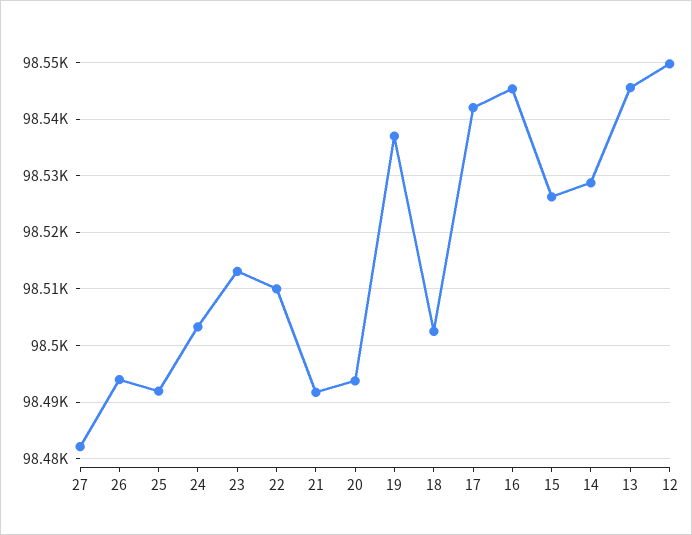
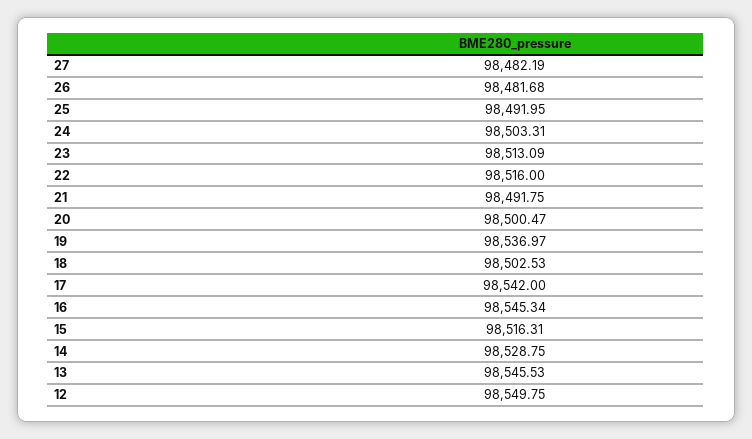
  {
    "27": 98482.19,
-   "26": 98494,
+   "26": 98481.68,
    "25": 98491.95,
    "24": 98503.31,
    "23": 98513.09,
-   "22": 98510,
+   "22": 98516,
    "21": 98491.75,
-   "20": 98494,
+   "20": 98500.47,
    "19": 98536.97,
    "18": 98502.53,
    "17": 98542,
    "16": 98545.34,
-   "15": 98526,
+   "15": 98516.31,
    "14": 98528.75,
    "13": 98545.53,
    "12": 98549.75
  }

